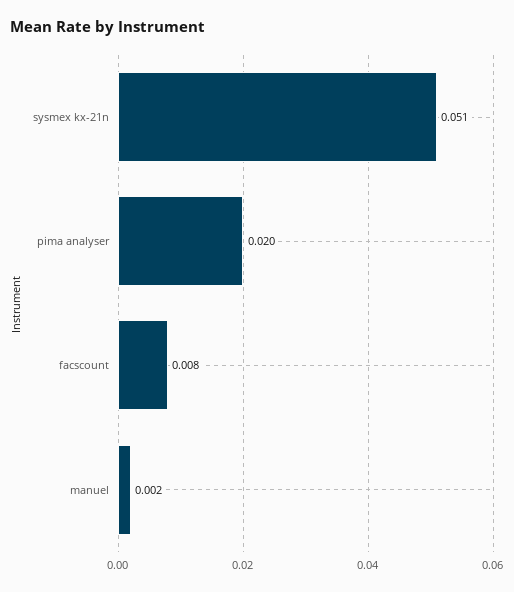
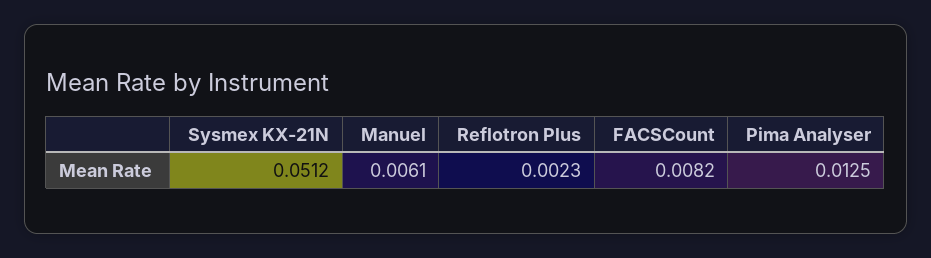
  {
    "sysmex kx-21n": 0.0512,
-   "pima analyser": 0.02,
+   "pima analyser": 0.0125,
    "facscount": 0.0082,
-   "manuel": 0.002
+   "manuel": 0.0061,
+   "Reflotron Plus": 0.0023
  }

